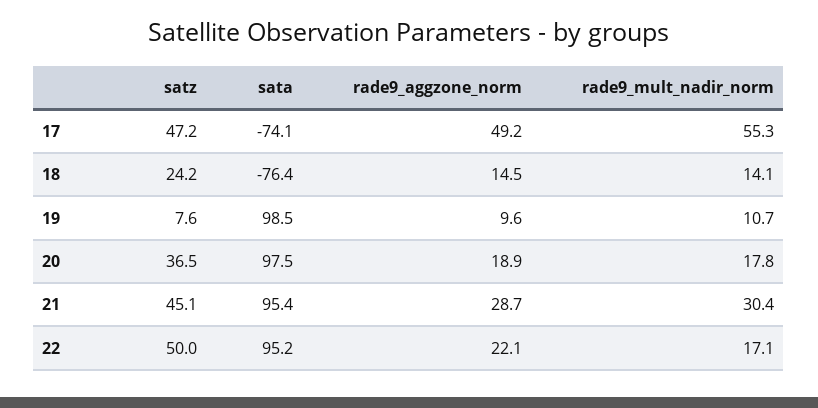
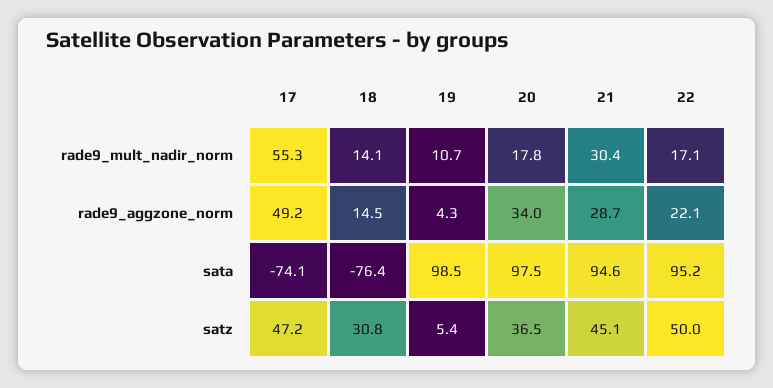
  {
    "satz": {
      "17": 47.2,
-     "18": 24.2,
+     "18": 30.8,
-     "19": 7.6,
+     "19": 5.4,
      "20": 36.5,
      "21": 45.1,
      "22": 50
    },
    "sata": {
      "17": -74.1,
      "18": -76.4,
      "19": 98.5,
      "20": 97.5,
-     "21": 95.4,
+     "21": 94.6,
      "22": 95.2
    },
    "rade9_aggzone_norm": {
      "17": 49.2,
      "18": 14.5,
-     "19": 9.6,
+     "19": 4.3,
-     "20": 18.9,
+     "20": 34,
      "21": 28.7,
      "22": 22.1
    },
    "rade9_mult_nadir_norm": {
      "17": 55.3,
      "18": 14.1,
      "19": 10.7,
      "20": 17.8,
      "21": 30.4,
      "22": 17.1
    }
  }

